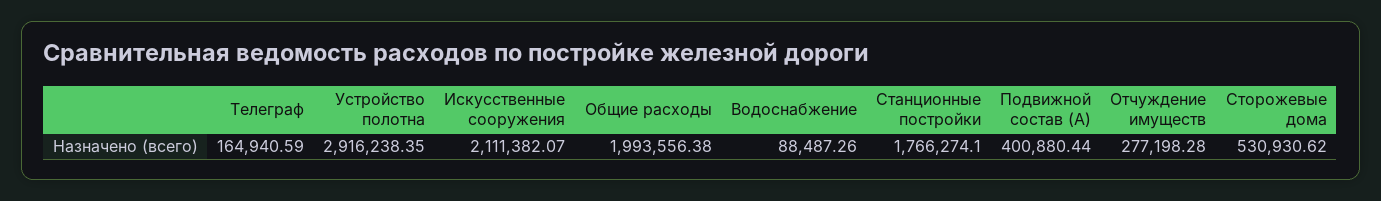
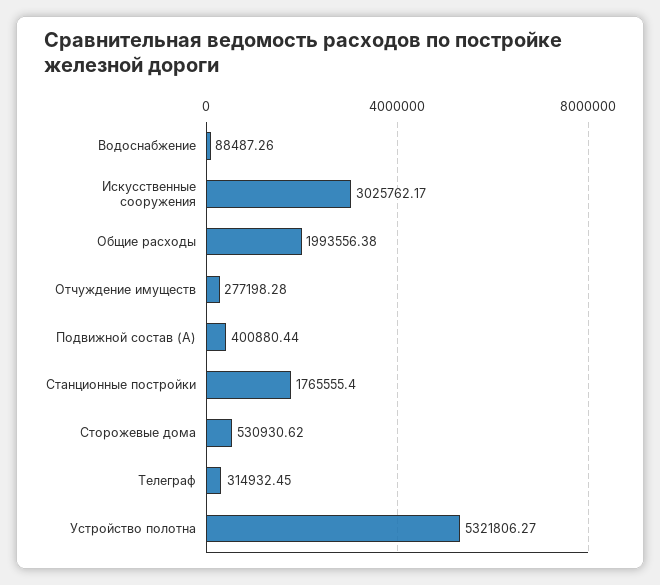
  {
-   "Телеграф": 164940.59,
+   "Телеграф": 314932.45,
-   "Устройство полотна": 2916238.35,
+   "Устройство полотна": 5321806.27,
-   "Искусственные сооружения": 2111382.07,
+   "Искусственные сооружения": 3025762.17,
    "Общие расходы": 1993556.38,
    "Водоснабжение": 88487.26,
-   "Станционные постройки": 1766274.1,
+   "Станционные постройки": 1765555.4,
    "Подвижной состав (А)": 400880.44,
    "Отчуждение имуществ": 277198.28,
    "Сторожевые дома": 530930.62
  }

